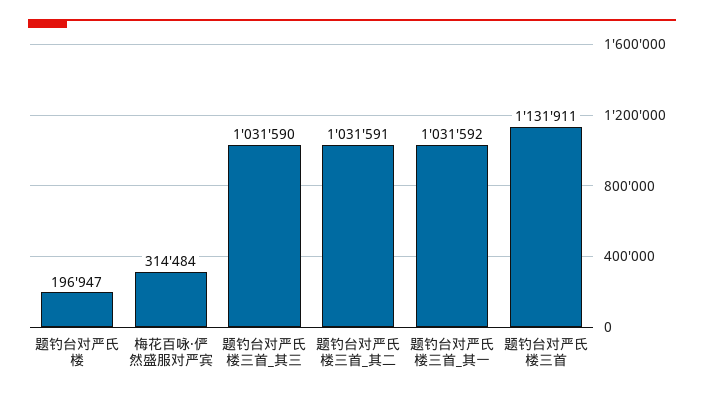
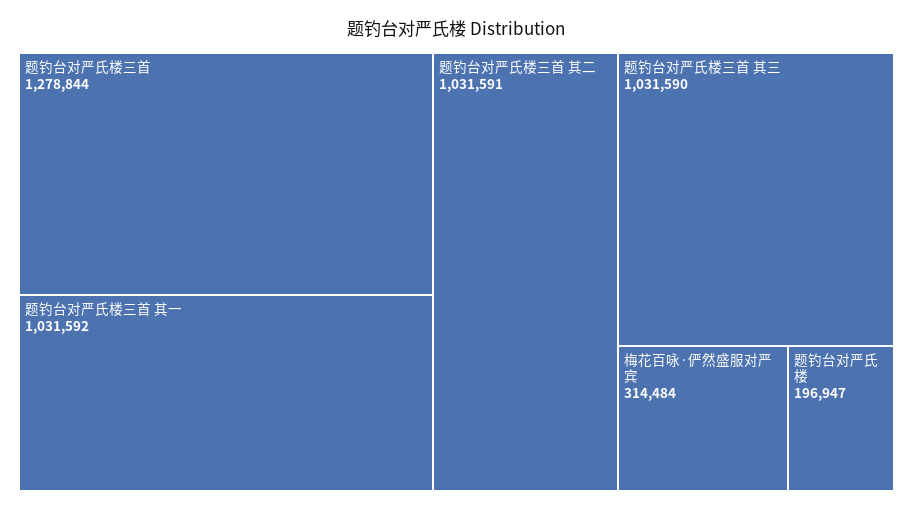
  {
    "题钓台对严氏楼": 196947,
    "梅花百咏·俨然盛服对严宾": 314484,
    "题钓台对严氏楼三首_其三": 1031590,
    "题钓台对严氏楼三首_其二": 1031591,
    "题钓台对严氏楼三首_其一": 1031592,
-   "题钓台对严氏楼三首": 1131911
+   "题钓台对严氏楼三首": 1278844
  }

